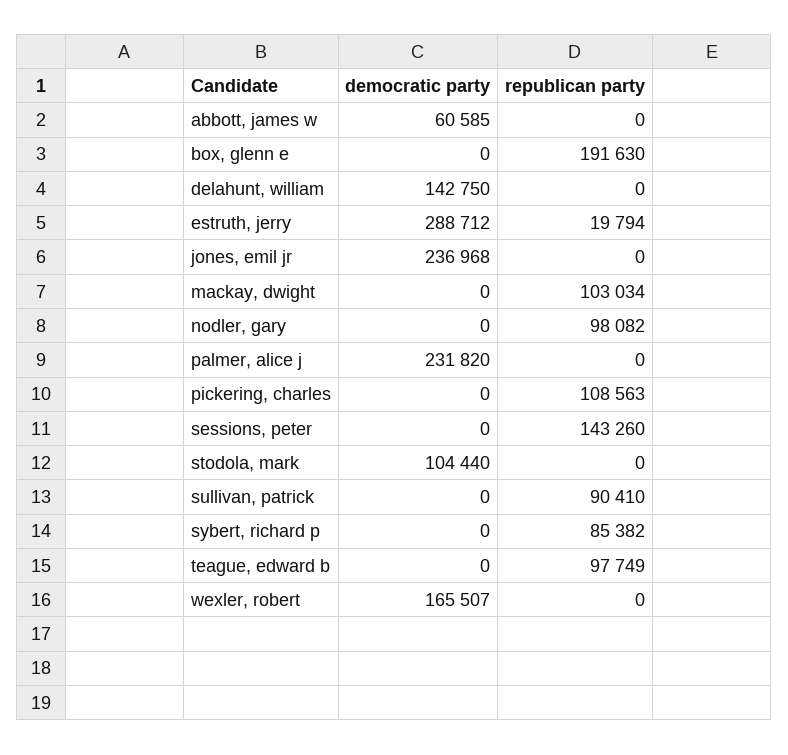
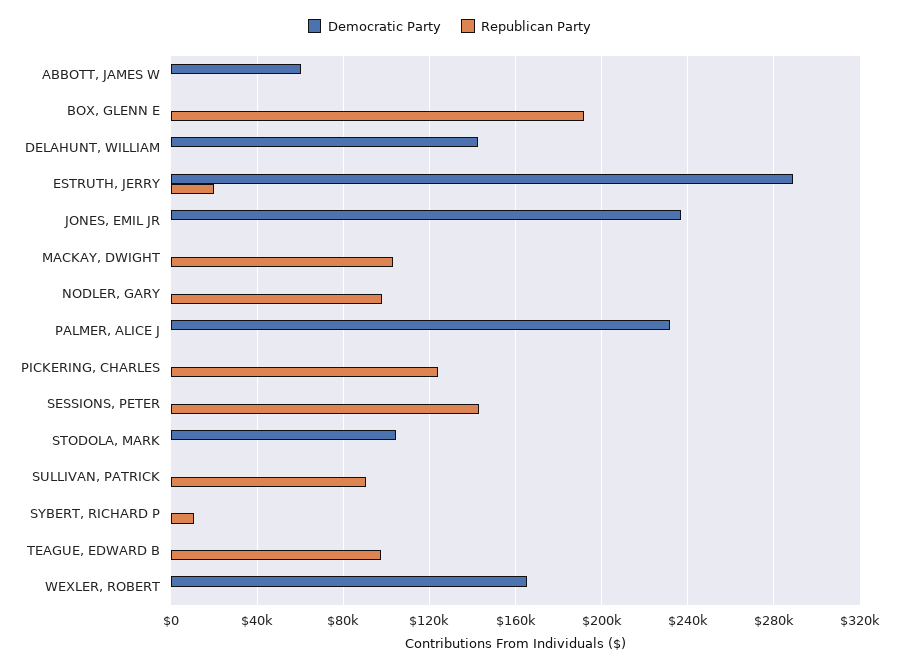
  {
    "democratic party": {
      "abbott, james w": 60585,
      "box, glenn e": 0,
      "delahunt, william": 142750,
      "estruth, jerry": 288712,
      "jones, emil jr": 236968,
      "mackay, dwight": 0,
      "nodler, gary": 0,
      "palmer, alice j": 231820,
      "pickering, charles": 0,
      "sessions, peter": 0,
      "stodola, mark": 104440,
      "sullivan, patrick": 0,
      "sybert, richard p": 0,
      "teague, edward b": 0,
      "wexler, robert": 165507
    },
    "republican party": {
      "abbott, james w": 0,
      "box, glenn e": 191630,
      "delahunt, william": 0,
      "estruth, jerry": 19794,
      "jones, emil jr": 0,
      "mackay, dwight": 103034,
      "nodler, gary": 98082,
      "palmer, alice j": 0,
-     "pickering, charles": 108563,
+     "pickering, charles": 125000,
      "sessions, peter": 143260,
      "stodola, mark": 0,
      "sullivan, patrick": 90410,
-     "sybert, richard p": 85382,
+     "sybert, richard p": 10000,
      "teague, edward b": 97749,
      "wexler, robert": 0
    }
  }

